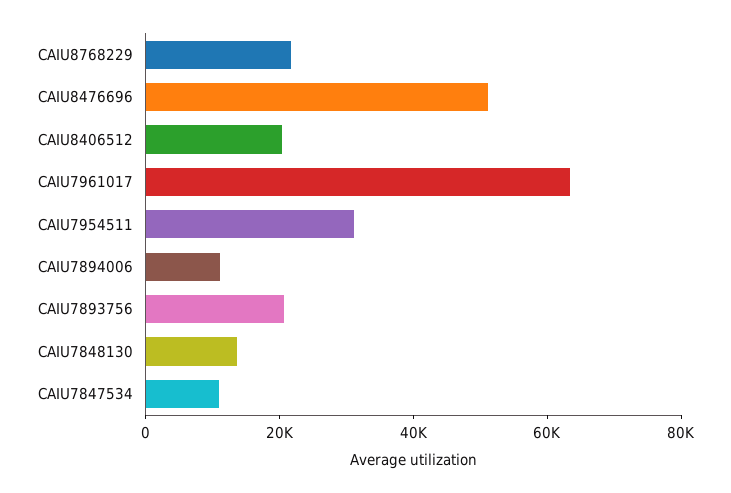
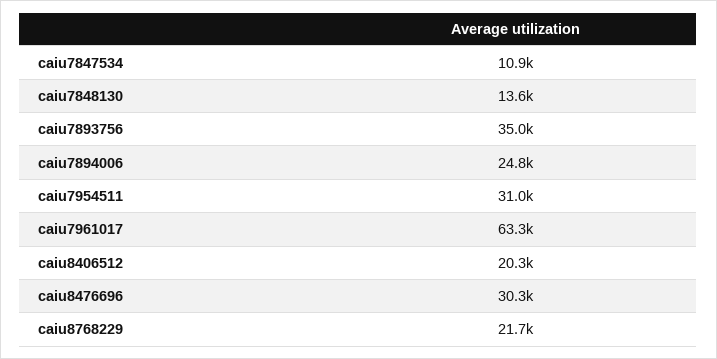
  {
    "CAIU8768229": 21700,
-   "CAIU8476696": 50000,
+   "CAIU8476696": 30300,
    "CAIU8406512": 20300,
    "CAIU7961017": 63300,
    "CAIU7954511": 31000,
-   "CAIU7894006": 10000,
+   "CAIU7894006": 24800,
-   "CAIU7893756": 20000,
+   "CAIU7893756": 35000,
    "CAIU7848130": 13600,
    "CAIU7847534": 10900
  }

